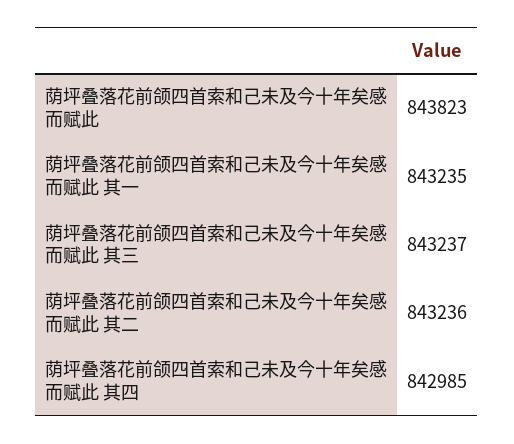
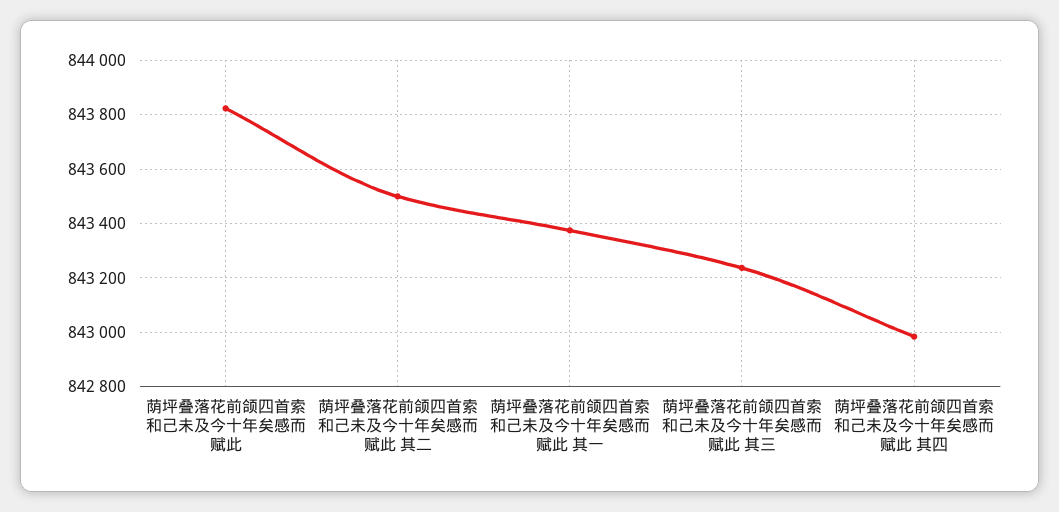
  {
    "荫坪叠落花前颌四首索和己未及今十年矣感而赋此": 843823,
-   "荫坪叠落花前颌四首索和己未及今十年矣感而赋此 其一": 843235,
+   "荫坪叠落花前颌四首索和己未及今十年矣感而赋此 其一": 843375,
    "荫坪叠落花前颌四首索和己未及今十年矣感而赋此 其三": 843237,
-   "荫坪叠落花前颌四首索和己未及今十年矣感而赋此 其二": 843236,
+   "荫坪叠落花前颌四首索和己未及今十年矣感而赋此 其二": 843500,
    "荫坪叠落花前颌四首索和己未及今十年矣感而赋此 其四": 842985
  }

